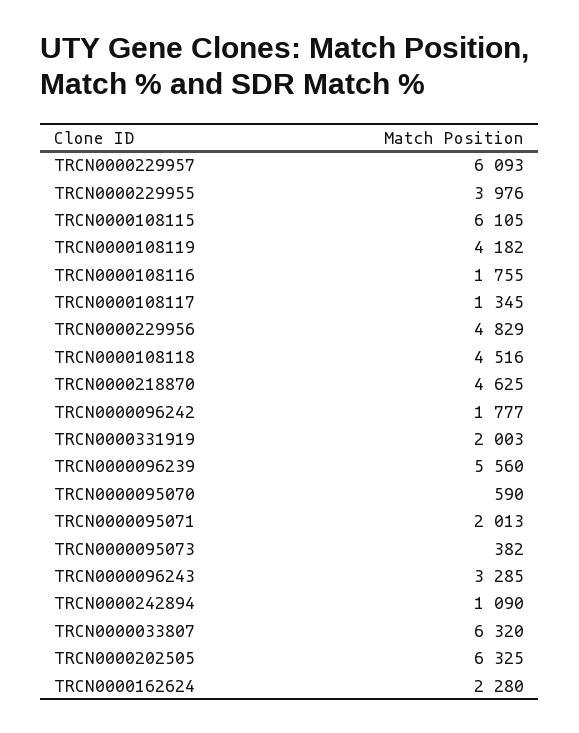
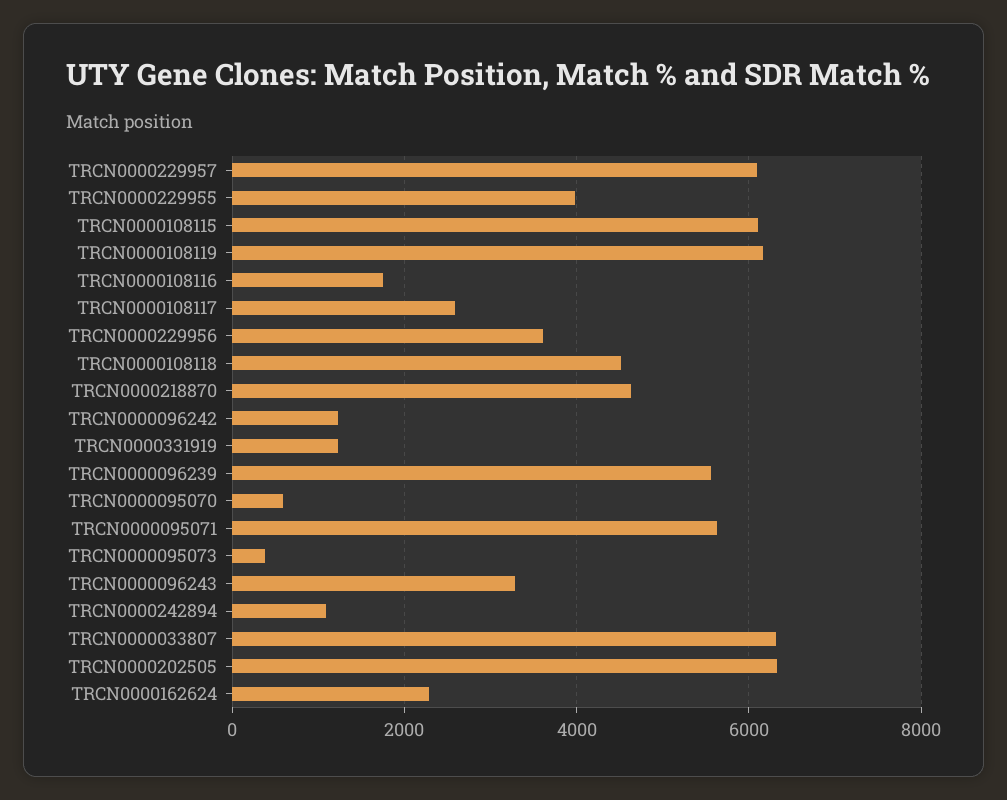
  {
    "TRCN0000229957": 6093,
    "TRCN0000229955": 3976,
    "TRCN0000108115": 6105,
-   "TRCN0000108119": 4182,
+   "TRCN0000108119": 6200,
    "TRCN0000108116": 1755,
-   "TRCN0000108117": 1345,
+   "TRCN0000108117": 2600,
-   "TRCN0000229956": 4829,
+   "TRCN0000229956": 3600,
    "TRCN0000108118": 4516,
    "TRCN0000218870": 4625,
-   "TRCN0000096242": 1777,
+   "TRCN0000096242": 1200,
-   "TRCN0000331919": 2003,
+   "TRCN0000331919": 1200,
    "TRCN0000096239": 5560,
    "TRCN0000095070": 590,
-   "TRCN0000095071": 2013,
+   "TRCN0000095071": 5600,
    "TRCN0000095073": 382,
    "TRCN0000096243": 3285,
    "TRCN0000242894": 1090,
    "TRCN0000033807": 6320,
    "TRCN0000202505": 6325,
    "TRCN0000162624": 2280
  }

